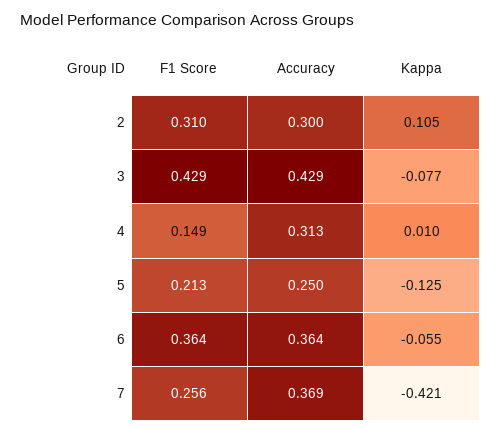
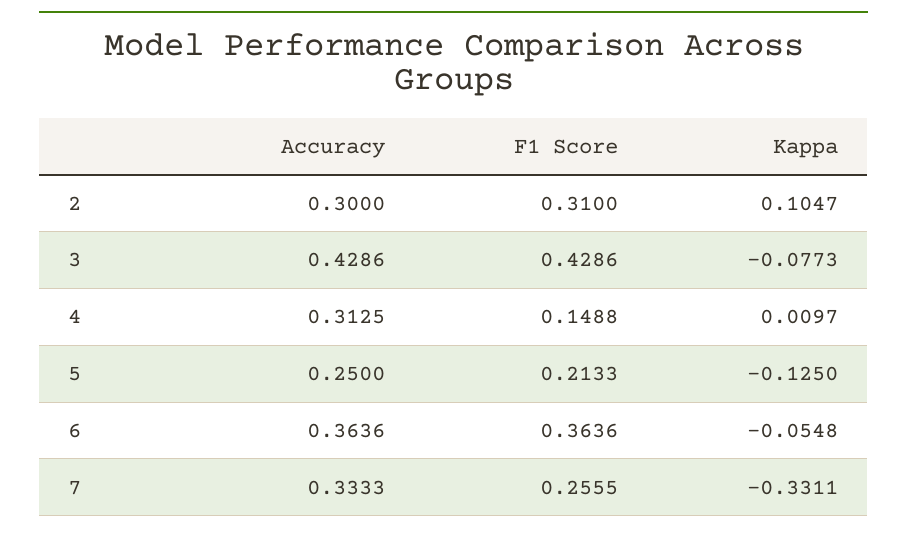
  {
    "F1 Score": {
      "2": 0.31,
      "3": 0.4286,
      "4": 0.1488,
      "5": 0.2133,
      "6": 0.3636,
      "7": 0.2555
    },
    "Accuracy": {
      "2": 0.3,
      "3": 0.4286,
      "4": 0.3125,
      "5": 0.25,
      "6": 0.3636,
-     "7": 0.369
+     "7": 0.3333
    },
    "Kappa": {
      "2": 0.1047,
      "3": -0.0773,
      "4": 0.0097,
      "5": -0.125,
      "6": -0.0548,
-     "7": -0.421
+     "7": -0.3311
    }
  }

